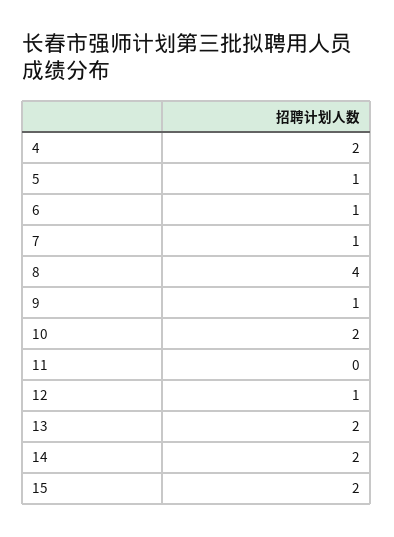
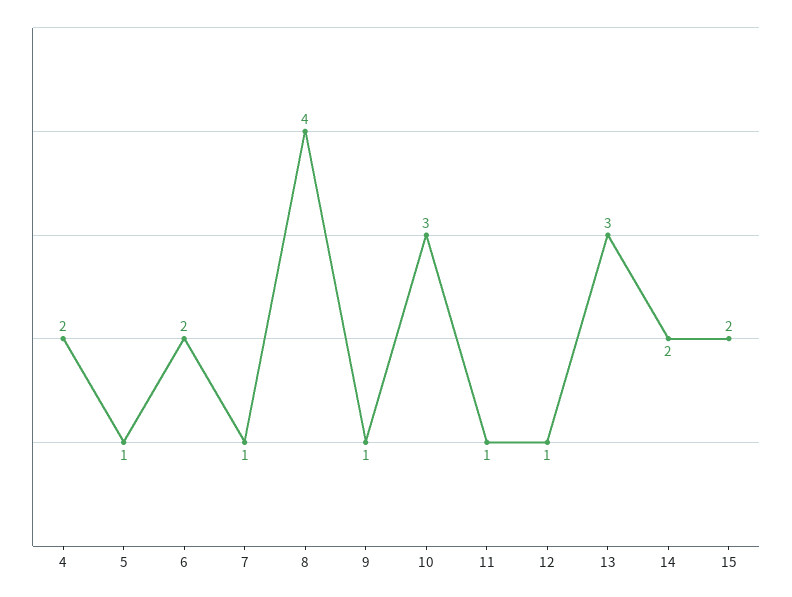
  {
    "4": 2,
    "5": 1,
-   "6": 1,
+   "6": 2,
    "7": 1,
    "8": 4,
    "9": 1,
-   "10": 2,
+   "10": 3,
-   "11": 0,
+   "11": 1,
    "12": 1,
-   "13": 2,
+   "13": 3,
    "14": 2,
    "15": 2
  }

